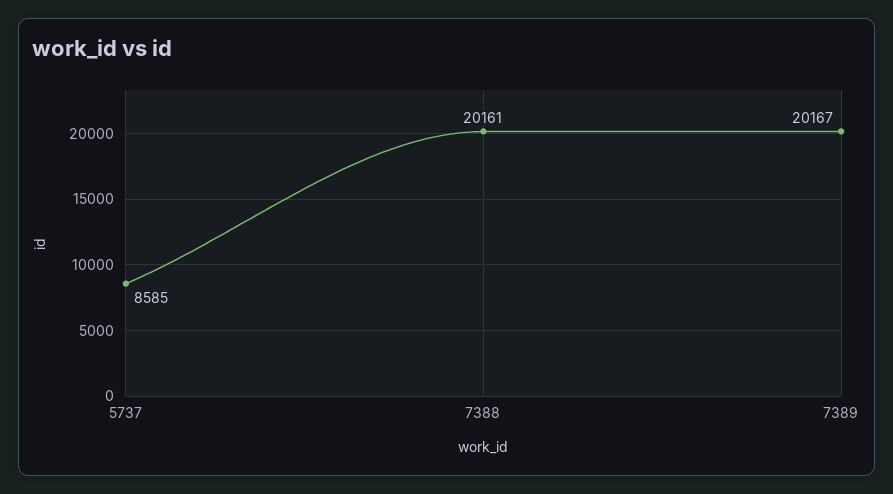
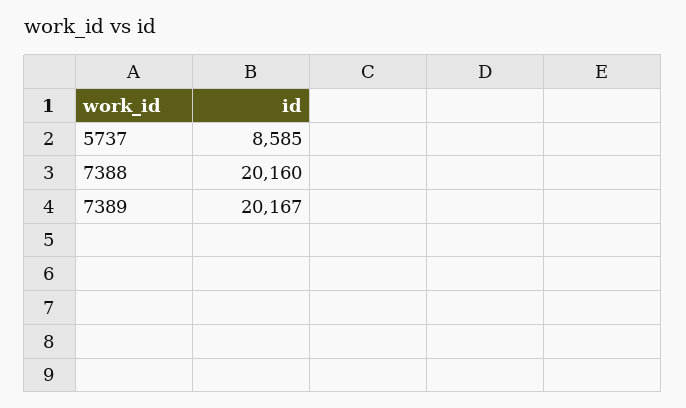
  {
    "5737": 8585,
-   "7388": 20161,
+   "7388": 20160,
    "7389": 20167
  }

